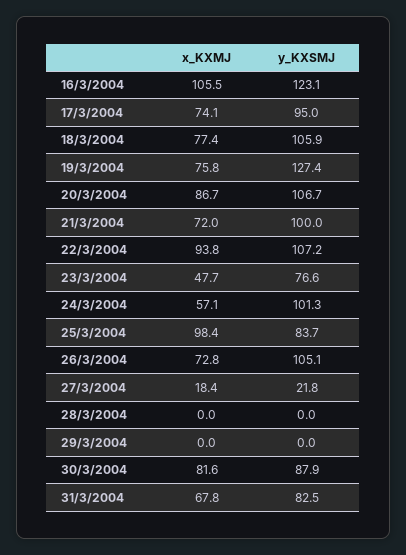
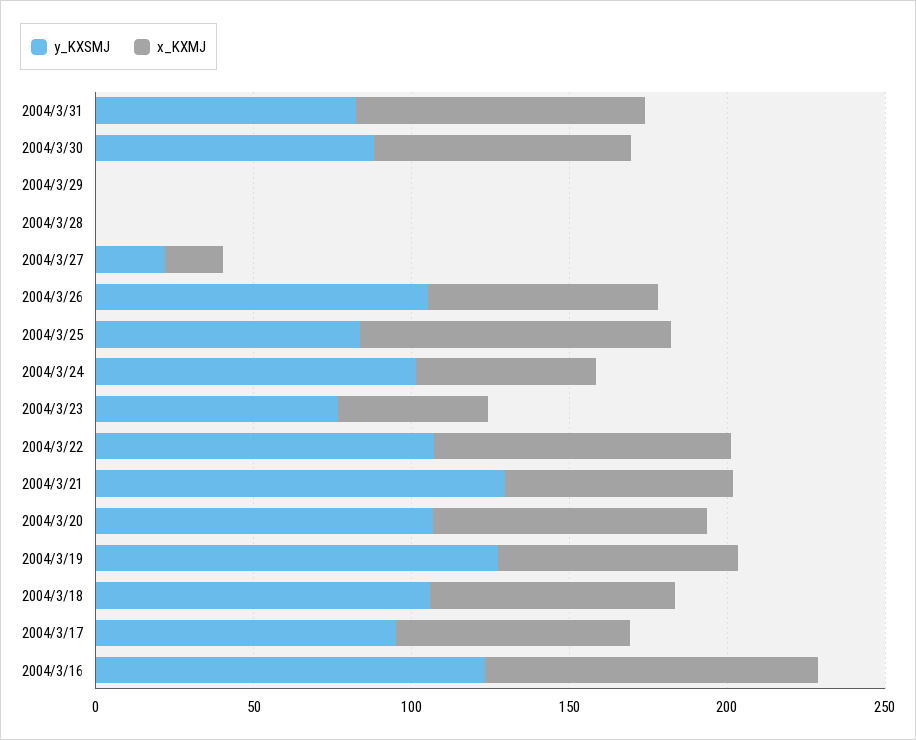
  {
    "x_KXMJ": {
      "16/3/2004": 105.5,
      "17/3/2004": 74.1,
      "18/3/2004": 77.4,
      "19/3/2004": 75.8,
      "20/3/2004": 86.7,
      "21/3/2004": 72,
      "22/3/2004": 93.8,
      "23/3/2004": 47.7,
      "24/3/2004": 57.1,
      "25/3/2004": 98.4,
      "26/3/2004": 72.8,
      "27/3/2004": 18.4,
      "28/3/2004": 0,
      "29/3/2004": 0,
      "30/3/2004": 81.6,
-     "31/3/2004": 67.8
+     "31/3/2004": 90
    },
    "y_KXSMJ": {
      "16/3/2004": 123.1,
      "17/3/2004": 95,
      "18/3/2004": 105.9,
      "19/3/2004": 127.4,
      "20/3/2004": 106.7,
-     "21/3/2004": 100,
+     "21/3/2004": 130,
      "22/3/2004": 107.2,
      "23/3/2004": 76.6,
      "24/3/2004": 101.3,
      "25/3/2004": 83.7,
      "26/3/2004": 105.1,
      "27/3/2004": 21.8,
      "28/3/2004": 0,
      "29/3/2004": 0,
      "30/3/2004": 87.9,
      "31/3/2004": 82.5
    }
  }

